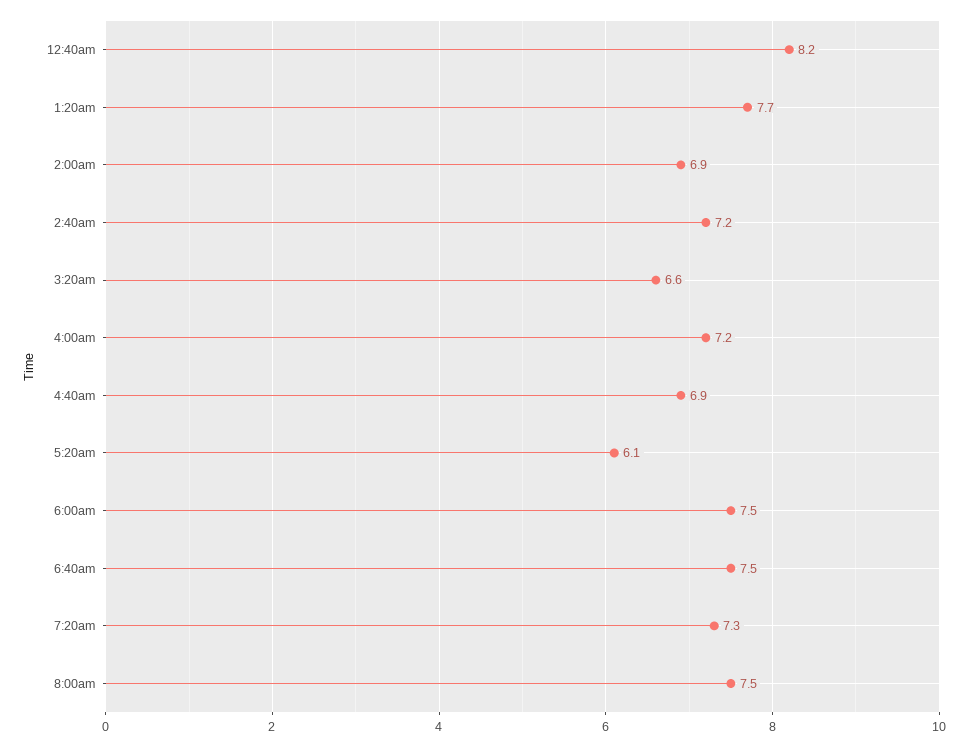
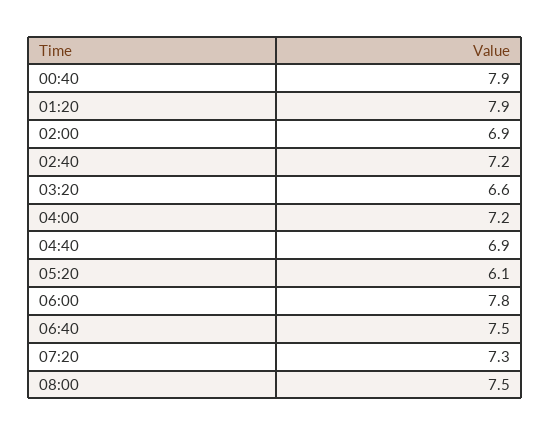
  {
-   "12:40am": 8.2,
+   "12:40am": 7.9,
-   "1:20am": 7.7,
+   "1:20am": 7.9,
    "2:00am": 6.9,
    "2:40am": 7.2,
    "3:20am": 6.6,
    "4:00am": 7.2,
    "4:40am": 6.9,
    "5:20am": 6.1,
-   "6:00am": 7.5,
+   "6:00am": 7.8,
    "6:40am": 7.5,
    "7:20am": 7.3,
    "8:00am": 7.5
  }

